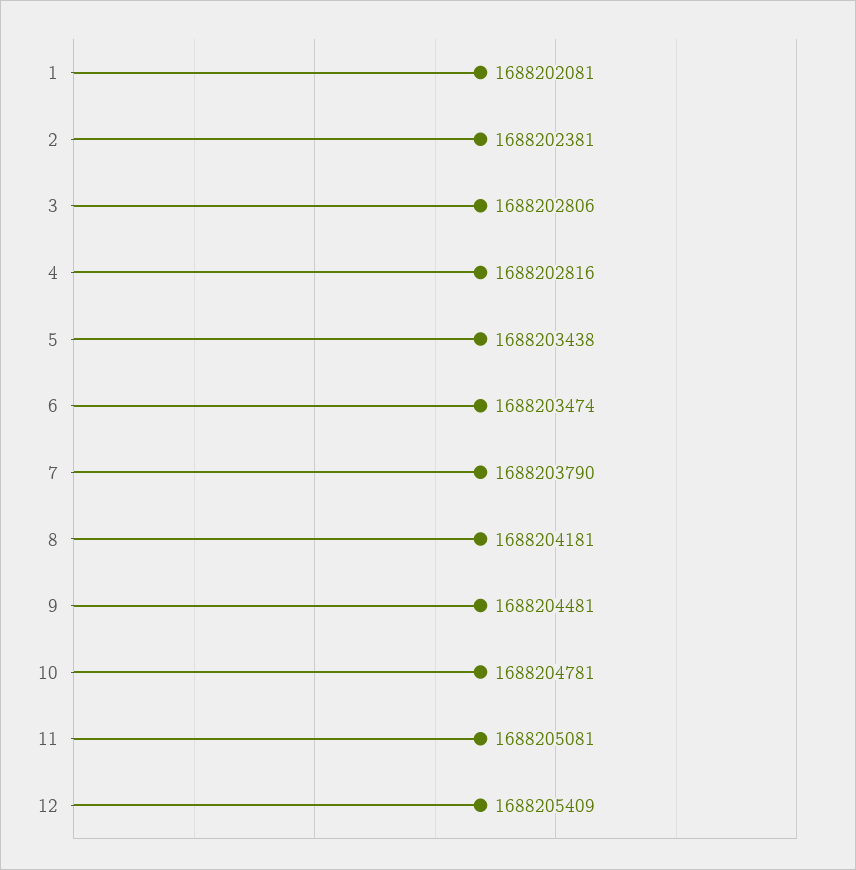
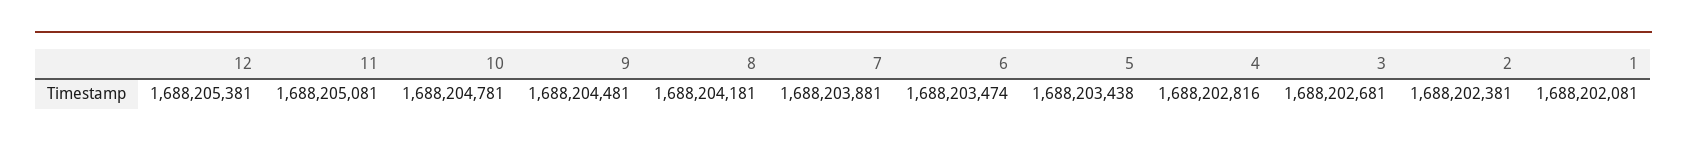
  {
    "1": 1688202081,
    "2": 1688202381,
-   "3": 1688202806,
+   "3": 1688202681,
    "4": 1688202816,
    "5": 1688203438,
    "6": 1688203474,
-   "7": 1688203790,
+   "7": 1688203881,
    "8": 1688204181,
    "9": 1688204481,
    "10": 1688204781,
    "11": 1688205081,
-   "12": 1688205409
+   "12": 1688205381
  }

